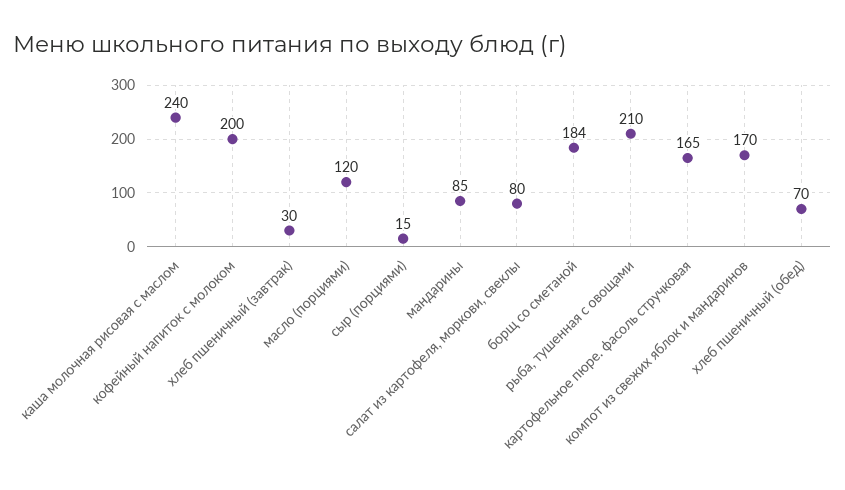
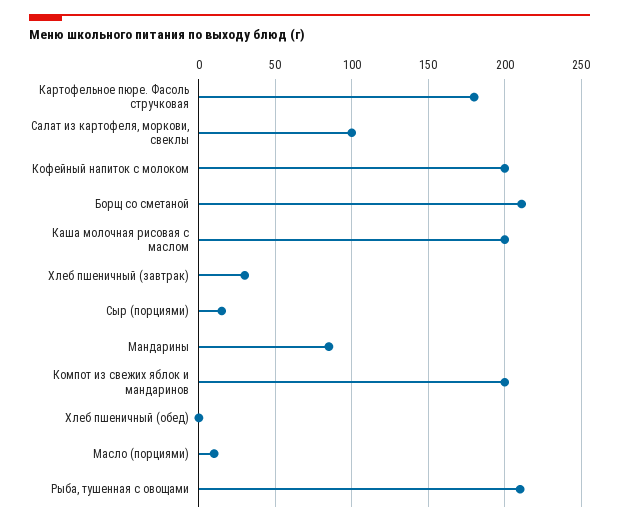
  {
-   "каша молочная рисовая с маслом": 240,
+   "каша молочная рисовая с маслом": 200,
    "кофейный напиток с молоком": 200,
    "хлеб пшеничный (завтрак)": 30,
-   "масло (порциями)": 120,
+   "масло (порциями)": 10,
    "сыр (порциями)": 15,
    "мандарины": 85,
-   "салат из картофеля, моркови, свеклы": 80,
+   "салат из картофеля, моркови, свеклы": 100,
-   "борщ со сметаной": 184,
+   "борщ со сметаной": 210,
    "рыба, тушенная с овощами": 210,
-   "картофельное пюре. фасоль стручковая": 165,
+   "картофельное пюре. фасоль стручковая": 180,
-   "компот из свежих яблок и мандаринов": 170,
+   "компот из свежих яблок и мандаринов": 200,
-   "хлеб пшеничный (обед)": 70
+   "хлеб пшеничный (обед)": 0
  }

